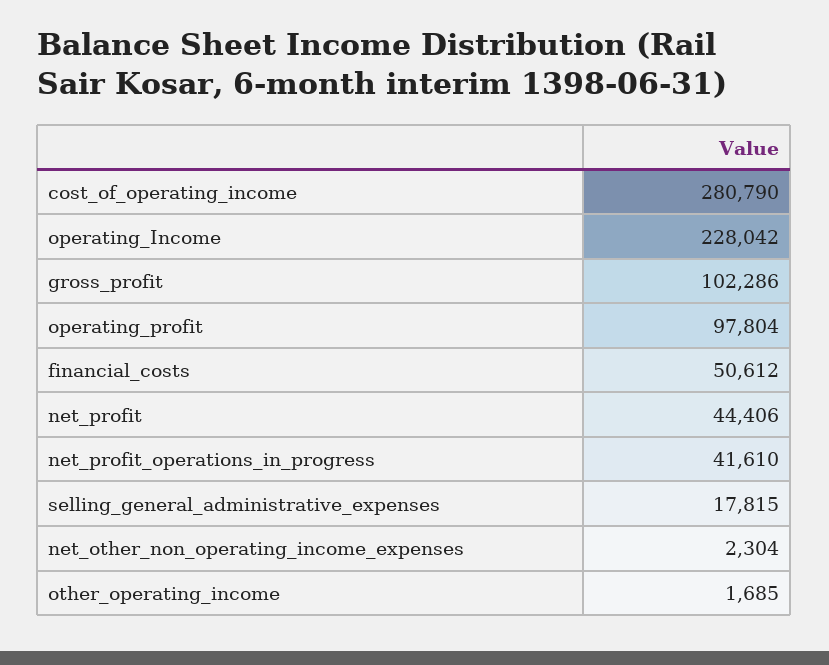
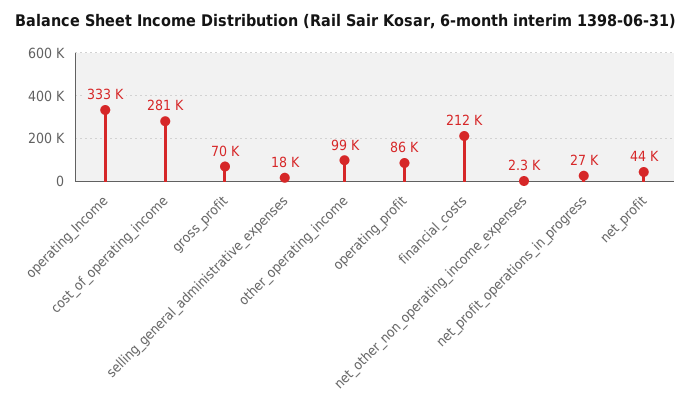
  {
    "cost_of_operating_income": 280790,
-   "operating_Income": 228042,
+   "operating_Income": 333000,
-   "gross_profit": 102286,
+   "gross_profit": 70000,
-   "operating_profit": 97804,
+   "operating_profit": 86000,
-   "financial_costs": 50612,
+   "financial_costs": 212000,
    "net_profit": 44406,
-   "net_profit_operations_in_progress": 41610,
+   "net_profit_operations_in_progress": 27000,
    "selling_general_administrative_expenses": 17815,
    "net_other_non_operating_income_expenses": 2304,
-   "other_operating_income": 1685
+   "other_operating_income": 99000
  }

